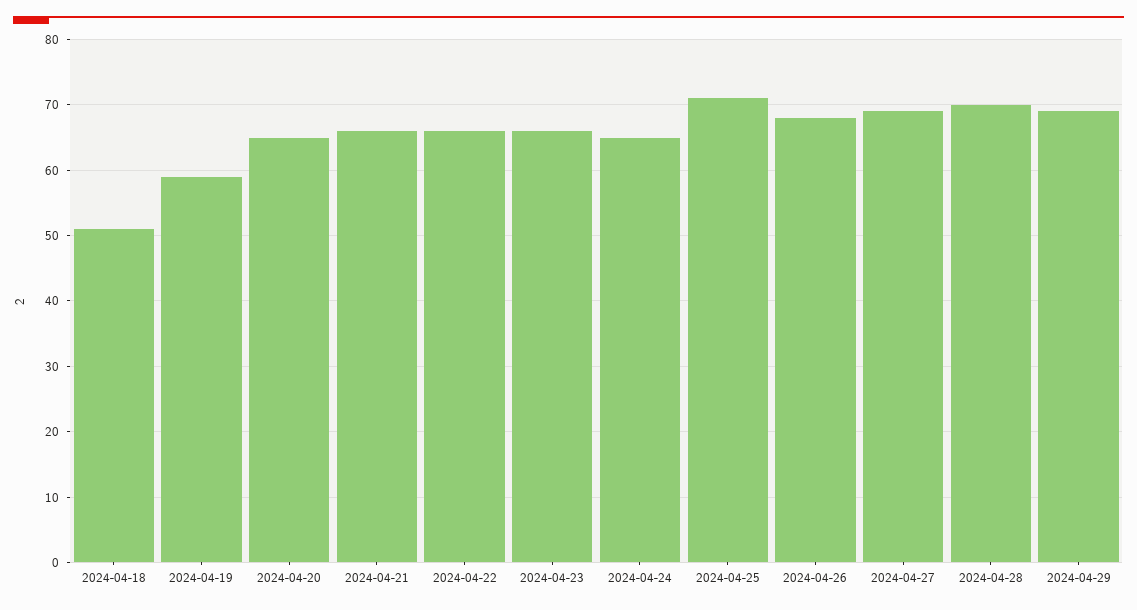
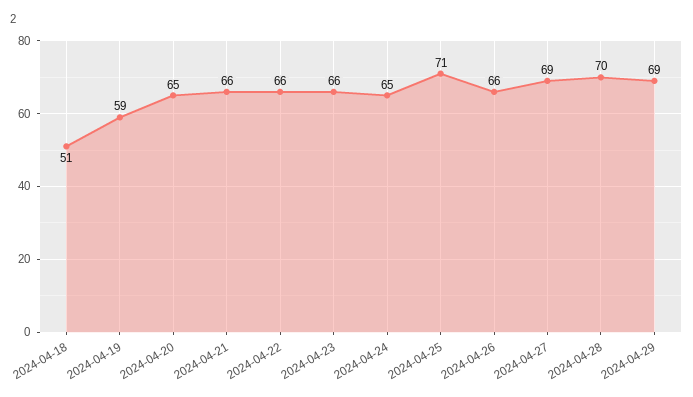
  {
    "2024-04-18": 51,
    "2024-04-19": 59,
    "2024-04-20": 65,
    "2024-04-21": 66,
    "2024-04-22": 66,
    "2024-04-23": 66,
    "2024-04-24": 65,
    "2024-04-25": 71,
-   "2024-04-26": 68,
+   "2024-04-26": 66,
    "2024-04-27": 69,
    "2024-04-28": 70,
    "2024-04-29": 69
  }

